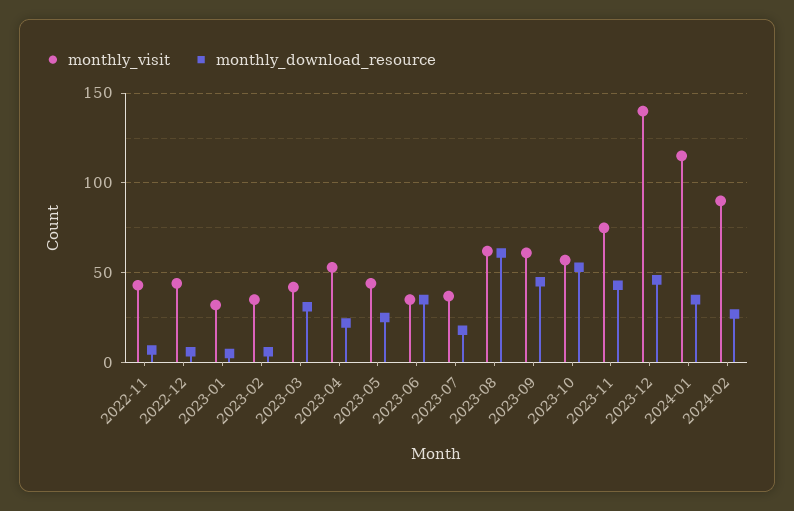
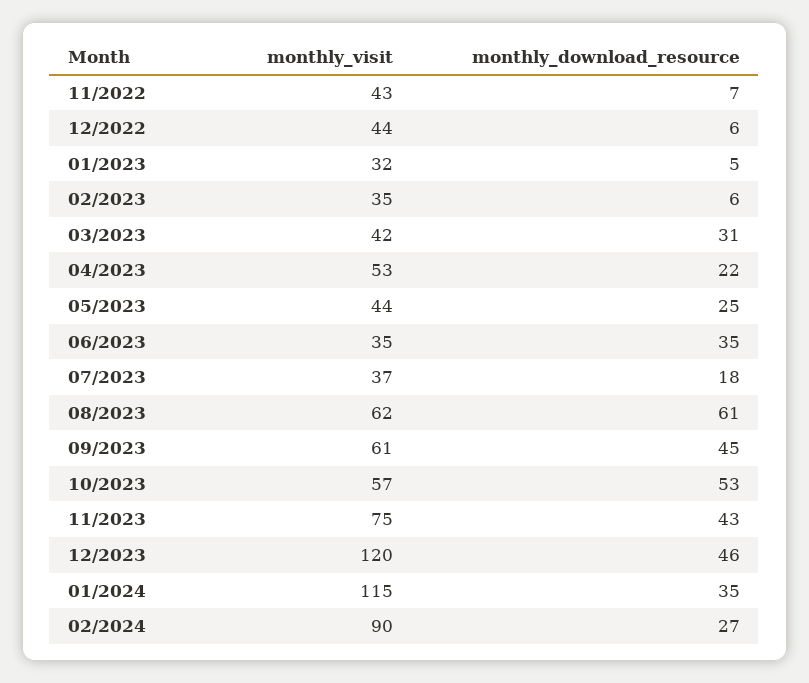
  {
    "monthly_visit": {
      "2022-11": 43,
      "2022-12": 44,
      "2023-01": 32,
      "2023-02": 35,
      "2023-03": 42,
      "2023-04": 53,
      "2023-05": 44,
      "2023-06": 35,
      "2023-07": 37,
      "2023-08": 62,
      "2023-09": 61,
      "2023-10": 57,
      "2023-11": 75,
-     "2023-12": 140,
+     "2023-12": 120,
      "2024-01": 115,
      "2024-02": 90
    },
    "monthly_download_resource": {
      "2022-11": 7,
      "2022-12": 6,
      "2023-01": 5,
      "2023-02": 6,
      "2023-03": 31,
      "2023-04": 22,
      "2023-05": 25,
      "2023-06": 35,
      "2023-07": 18,
      "2023-08": 61,
      "2023-09": 45,
      "2023-10": 53,
      "2023-11": 43,
      "2023-12": 46,
      "2024-01": 35,
      "2024-02": 27
    }
  }

